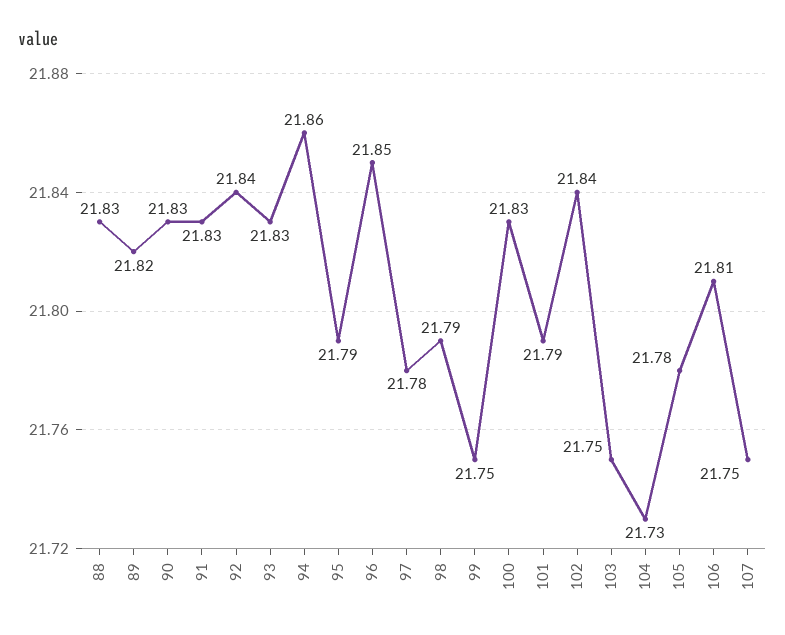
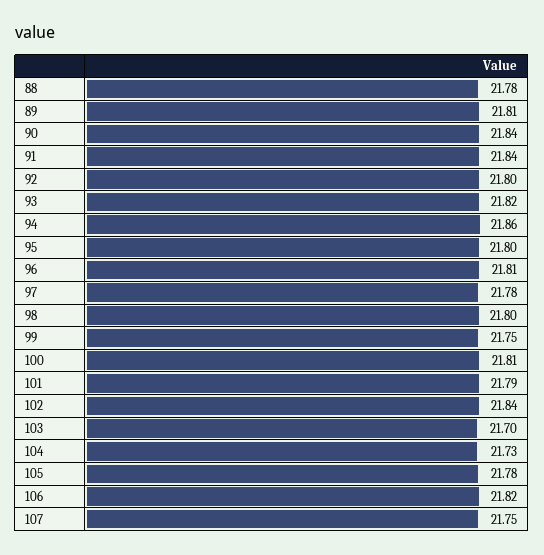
  {
-   "88": 21.83,
+   "88": 21.78,
-   "89": 21.82,
+   "89": 21.81,
-   "90": 21.83,
+   "90": 21.84,
-   "91": 21.83,
+   "91": 21.84,
-   "92": 21.84,
+   "92": 21.8,
-   "93": 21.83,
+   "93": 21.82,
    "94": 21.86,
-   "95": 21.79,
+   "95": 21.8,
-   "96": 21.85,
+   "96": 21.81,
    "97": 21.78,
-   "98": 21.79,
+   "98": 21.8,
    "99": 21.75,
-   "100": 21.83,
+   "100": 21.81,
    "101": 21.79,
    "102": 21.84,
-   "103": 21.75,
+   "103": 21.7,
    "104": 21.73,
    "105": 21.78,
-   "106": 21.81,
+   "106": 21.82,
    "107": 21.75
  }

